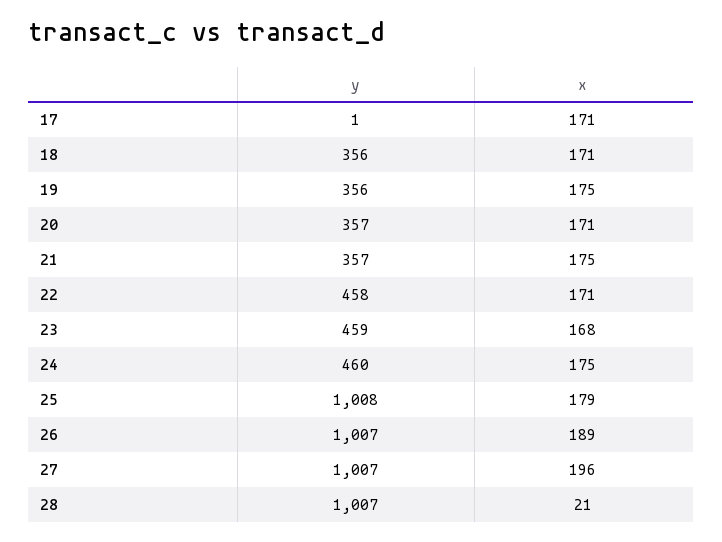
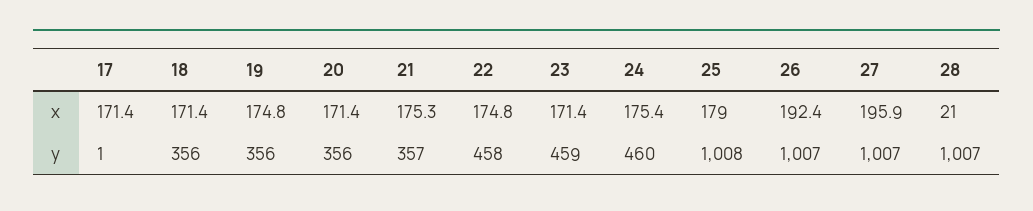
  {
    "y": {
      "17": 1,
      "18": 356,
      "19": 356,
-     "20": 357,
+     "20": 356,
      "21": 357,
      "22": 458,
      "23": 459,
      "24": 460,
      "25": 1008,
      "26": 1007,
      "27": 1007,
      "28": 1007
    },
    "x": {
      "17": 171.4,
      "18": 171.4,
      "19": 174.8,
      "20": 171.4,
      "21": 175.3,
-     "22": 171,
+     "22": 174.8,
-     "23": 168,
+     "23": 171.4,
      "24": 175.4,
      "25": 179,
-     "26": 189,
+     "26": 192.4,
      "27": 195.9,
      "28": 21
    }
  }

